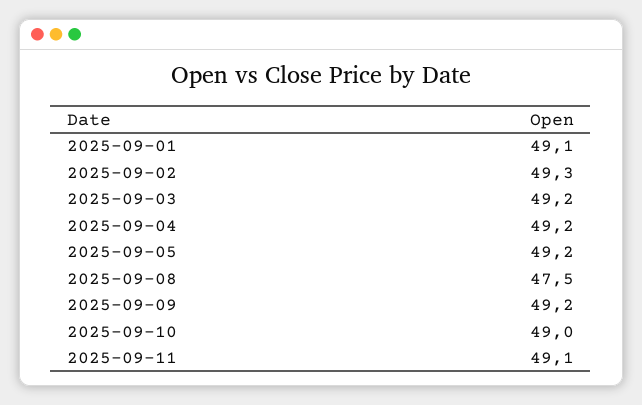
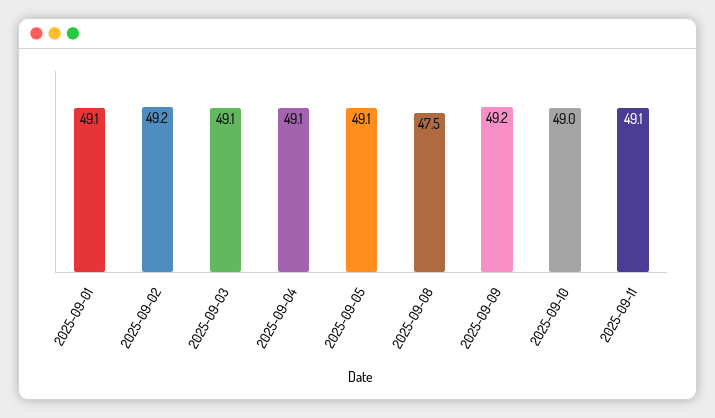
  {
    "2025-09-01": 49.1,
-   "2025-09-02": 49.3,
+   "2025-09-02": 49.2,
-   "2025-09-03": 49.2,
+   "2025-09-03": 49.1,
-   "2025-09-04": 49.2,
+   "2025-09-04": 49.1,
-   "2025-09-05": 49.2,
+   "2025-09-05": 49.1,
    "2025-09-08": 47.5,
    "2025-09-09": 49.2,
    "2025-09-10": 49,
    "2025-09-11": 49.1
  }

